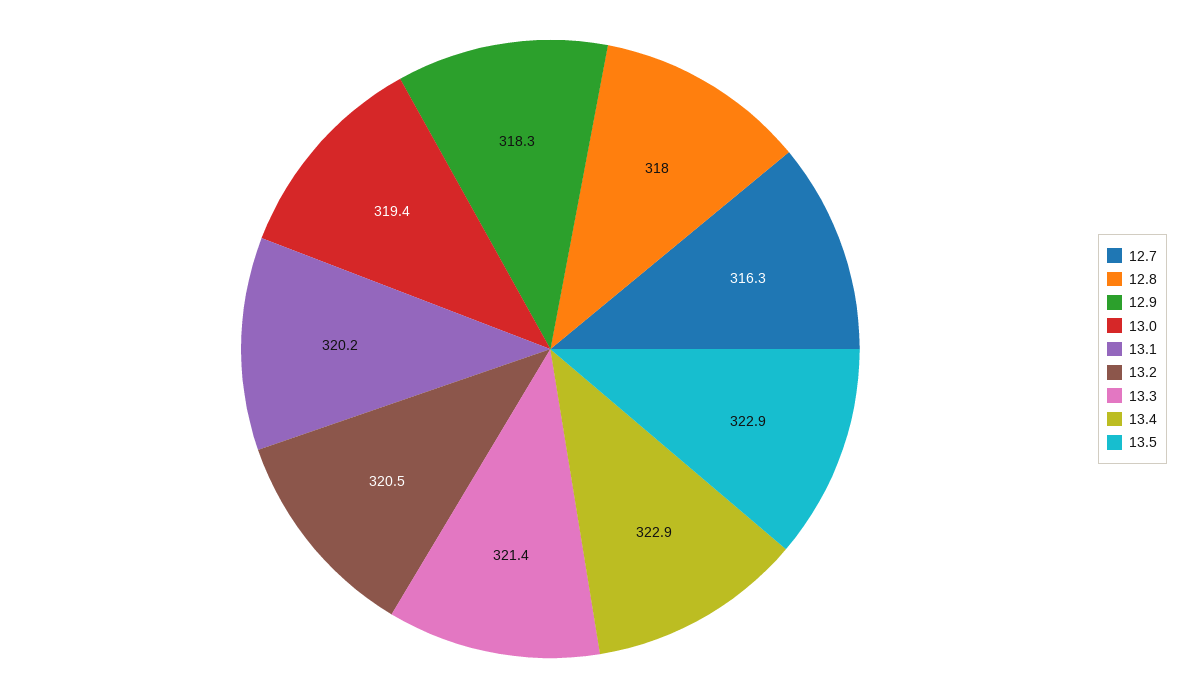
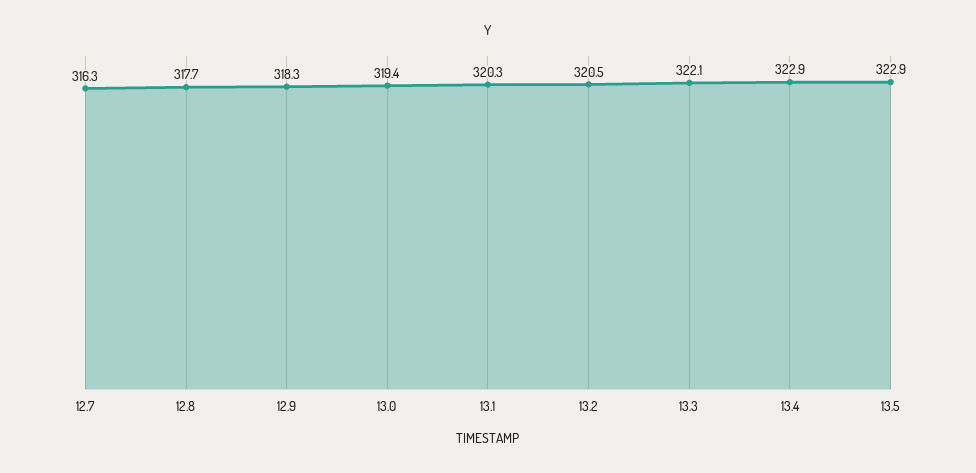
  {
    "12.7": 316.3,
-   "12.8": 318,
+   "12.8": 317.7,
    "12.9": 318.3,
    "13.0": 319.4,
-   "13.1": 320.2,
+   "13.1": 320.3,
    "13.2": 320.5,
-   "13.3": 321.4,
+   "13.3": 322.1,
    "13.4": 322.9,
    "13.5": 322.9
  }

